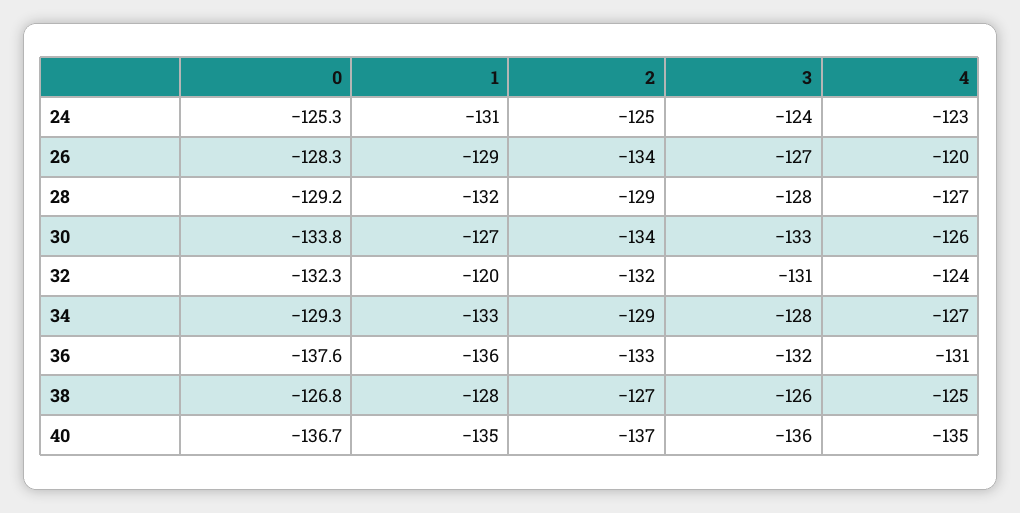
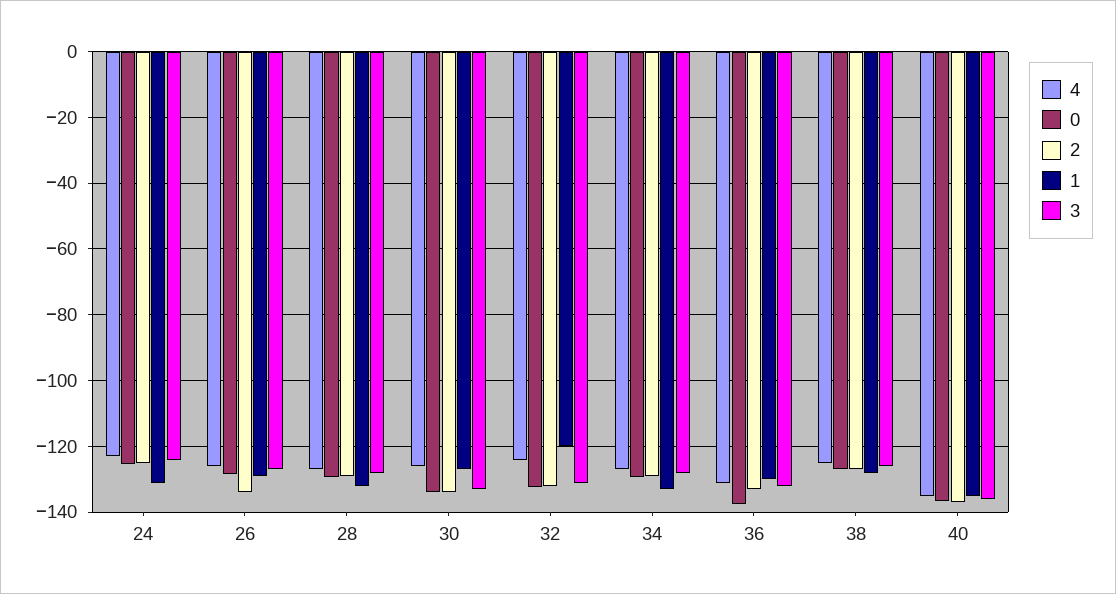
  {
    "0": {
      "24": -125.3,
      "26": -128.3,
      "28": -129.2,
      "30": -133.8,
      "32": -132.3,
      "34": -129.3,
      "36": -137.6,
      "38": -126.8,
      "40": -136.7
    },
    "1": {
      "24": -131,
      "26": -129,
      "28": -132,
      "30": -127,
      "32": -120,
      "34": -133,
-     "36": -136,
+     "36": -130,
      "38": -128,
      "40": -135
    },
    "2": {
      "24": -125,
      "26": -134,
      "28": -129,
      "30": -134,
      "32": -132,
      "34": -129,
      "36": -133,
      "38": -127,
      "40": -137
    },
    "3": {
      "24": -124,
      "26": -127,
      "28": -128,
      "30": -133,
      "32": -131,
      "34": -128,
      "36": -132,
      "38": -126,
      "40": -136
    },
    "4": {
      "24": -123,
-     "26": -120,
+     "26": -126,
      "28": -127,
      "30": -126,
      "32": -124,
      "34": -127,
      "36": -131,
      "38": -125,
      "40": -135
    }
  }

